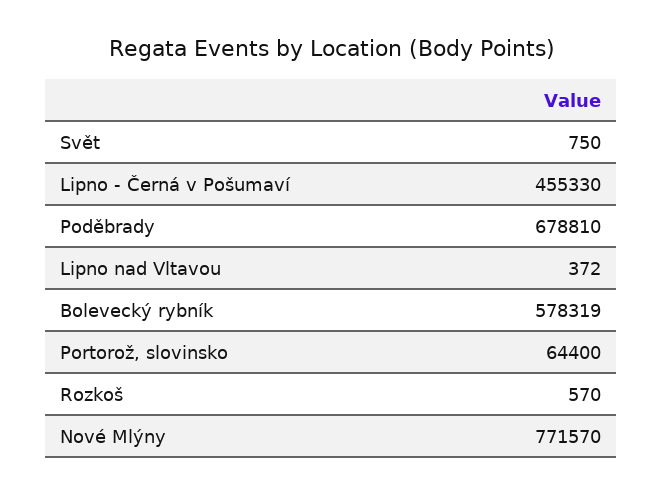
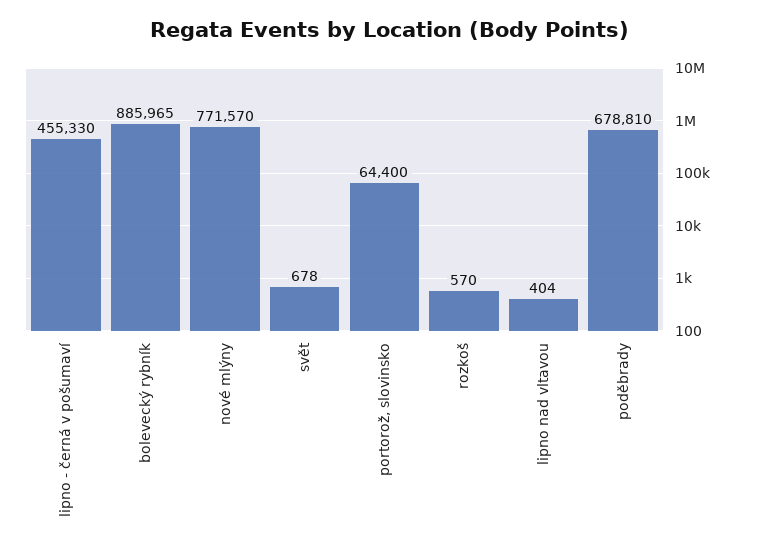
  {
-   "Svět": 750,
+   "Svět": 678,
    "Lipno - Černá v Pošumaví": 455330,
    "Poděbrady": 678810,
-   "Lipno nad Vltavou": 372,
+   "Lipno nad Vltavou": 404,
-   "Bolevecký rybník": 578319,
+   "Bolevecký rybník": 885965,
    "Portorož, slovinsko": 64400,
    "Rozkoš": 570,
    "Nové Mlýny": 771570
  }

